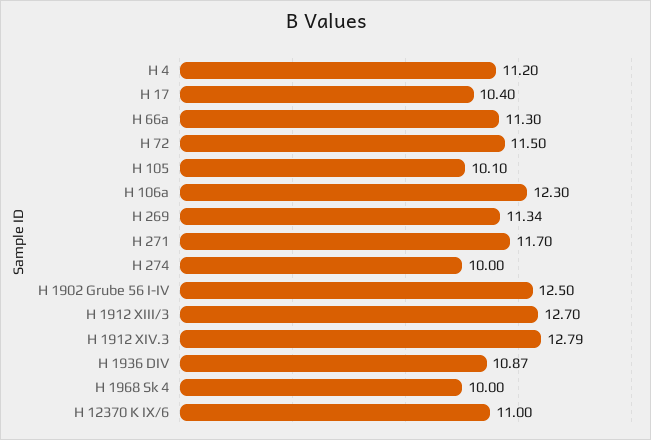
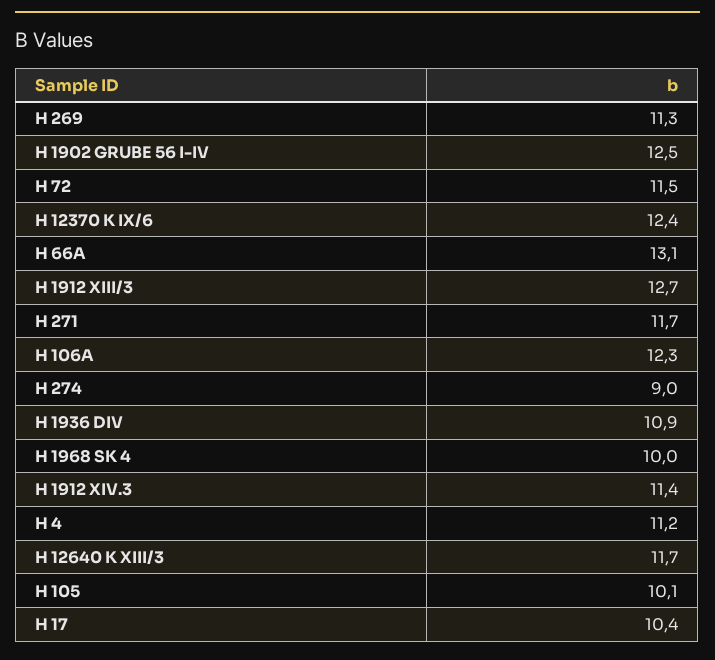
  {
    "H 4": 11.2,
    "H 17": 10.4,
-   "H 66a": 11.3,
+   "H 66a": 13.1,
    "H 72": 11.5,
    "H 105": 10.1,
    "H 106a": 12.3,
    "H 269": 11.34,
    "H 271": 11.7,
-   "H 274": 10,
+   "H 274": 9,
    "H 1902 Grube 56 I-IV": 12.5,
    "H 1912 XIII/3": 12.7,
-   "H 1912 XIV.3": 12.79,
+   "H 1912 XIV.3": 11.4,
    "H 1936 DIV": 10.87,
    "H 1968 Sk 4": 10,
-   "H 12370 K IX/6": 11
+   "H 12370 K IX/6": 12.4,
+   "H 12640 K XIII/3": 11.7
  }

